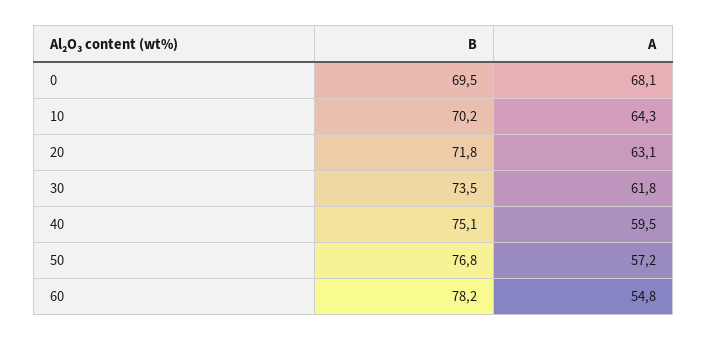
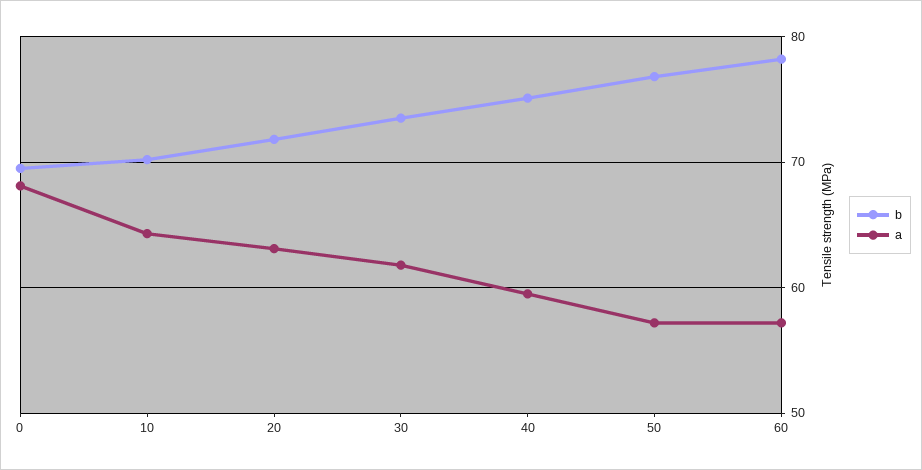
  {
    "B": {
      "0": 69.5,
      "10": 70.2,
      "20": 71.8,
      "30": 73.5,
      "40": 75.1,
      "50": 76.8,
      "60": 78.2
    },
    "A": {
      "0": 68.1,
      "10": 64.3,
      "20": 63.1,
      "30": 61.8,
      "40": 59.5,
      "50": 57.2,
-     "60": 54.8
+     "60": 57
    }
  }

